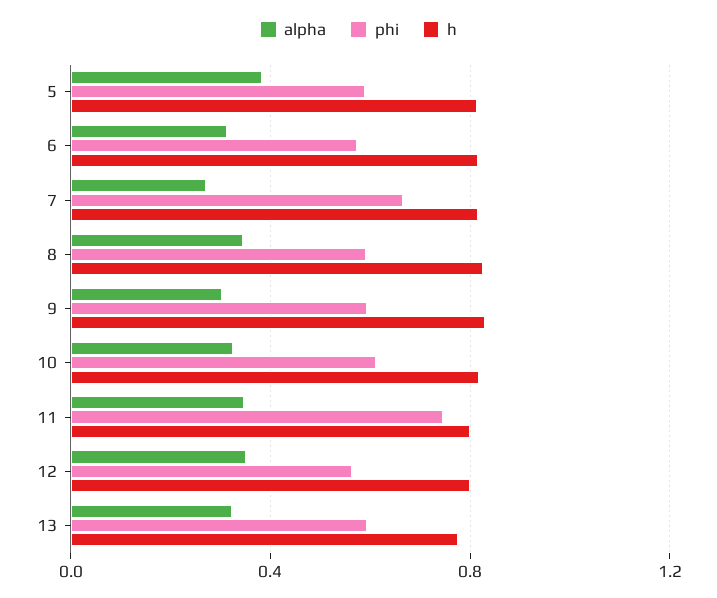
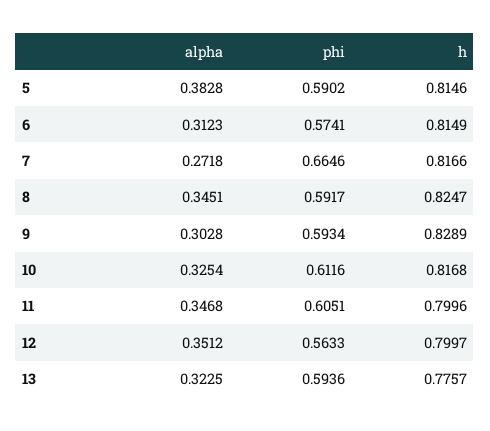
  {
    "alpha": {
      "5": 0.3828,
      "6": 0.3123,
      "7": 0.2718,
      "8": 0.3451,
      "9": 0.3028,
      "10": 0.3254,
      "11": 0.3468,
      "12": 0.3512,
      "13": 0.3225
    },
    "phi": {
      "5": 0.5902,
      "6": 0.5741,
      "7": 0.6646,
      "8": 0.5917,
      "9": 0.5934,
      "10": 0.6116,
-     "11": 0.75,
+     "11": 0.6051,
      "12": 0.5633,
      "13": 0.5936
    },
    "h": {
      "5": 0.8146,
      "6": 0.8149,
      "7": 0.8166,
      "8": 0.8247,
      "9": 0.8289,
      "10": 0.8168,
      "11": 0.7996,
      "12": 0.7997,
      "13": 0.7757
    }
  }

